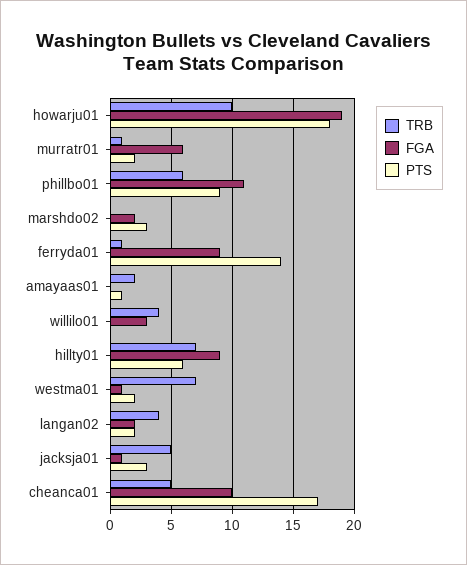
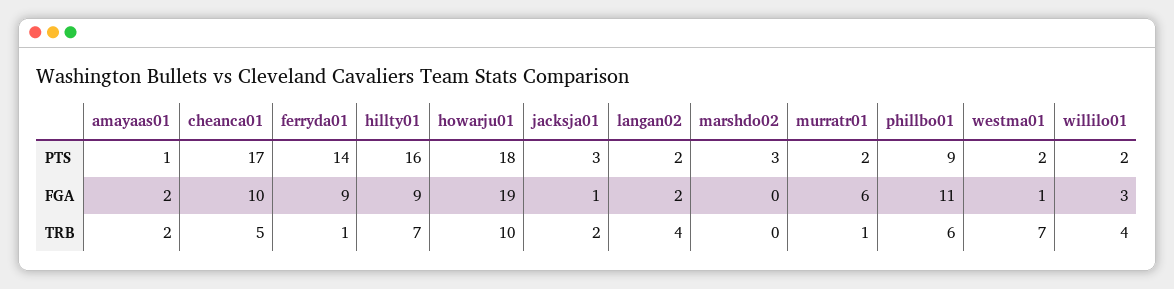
  {
    "TRB": {
      "howarju01": 10,
      "murratr01": 1,
      "phillbo01": 6,
      "marshdo02": 0,
      "ferryda01": 1,
      "amayaas01": 2,
      "willilo01": 4,
      "hillty01": 7,
      "westma01": 7,
      "langan02": 4,
-     "jacksja01": 5,
+     "jacksja01": 2,
      "cheanca01": 5
    },
    "FGA": {
      "howarju01": 19,
      "murratr01": 6,
      "phillbo01": 11,
-     "marshdo02": 2,
+     "marshdo02": 0,
      "ferryda01": 9,
-     "amayaas01": 0,
+     "amayaas01": 2,
      "willilo01": 3,
      "hillty01": 9,
      "westma01": 1,
      "langan02": 2,
      "jacksja01": 1,
      "cheanca01": 10
    },
    "PTS": {
      "howarju01": 18,
      "murratr01": 2,
      "phillbo01": 9,
      "marshdo02": 3,
      "ferryda01": 14,
      "amayaas01": 1,
-     "willilo01": 0,
+     "willilo01": 2,
-     "hillty01": 6,
+     "hillty01": 16,
      "westma01": 2,
      "langan02": 2,
      "jacksja01": 3,
      "cheanca01": 17
    }
  }

